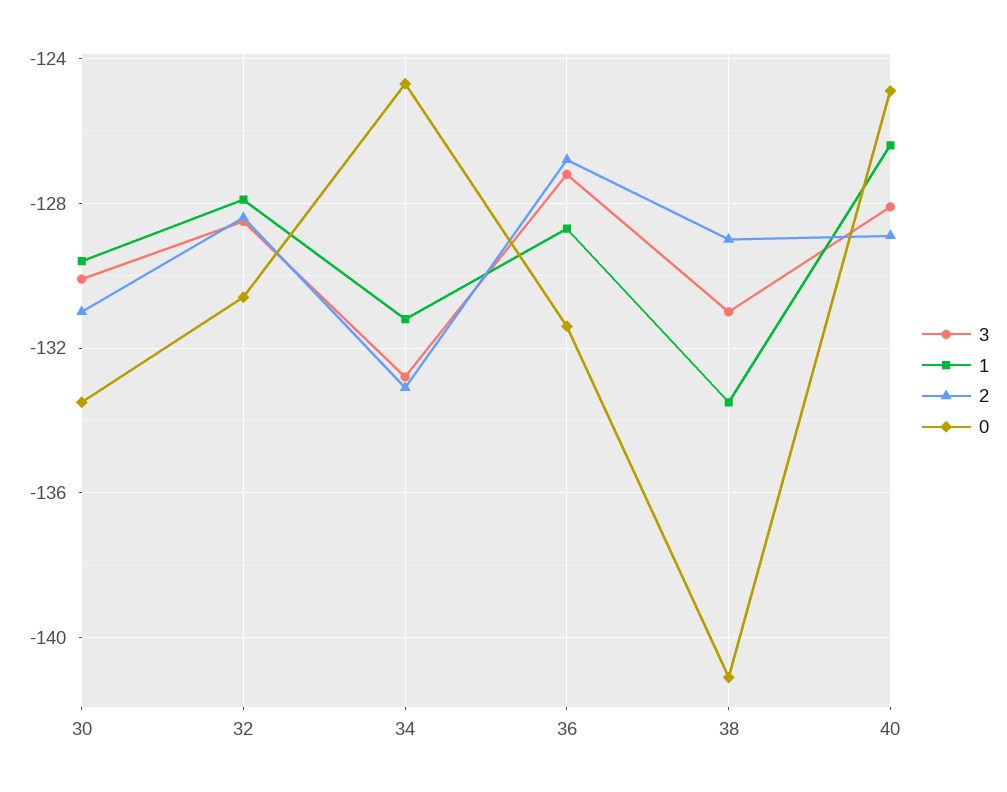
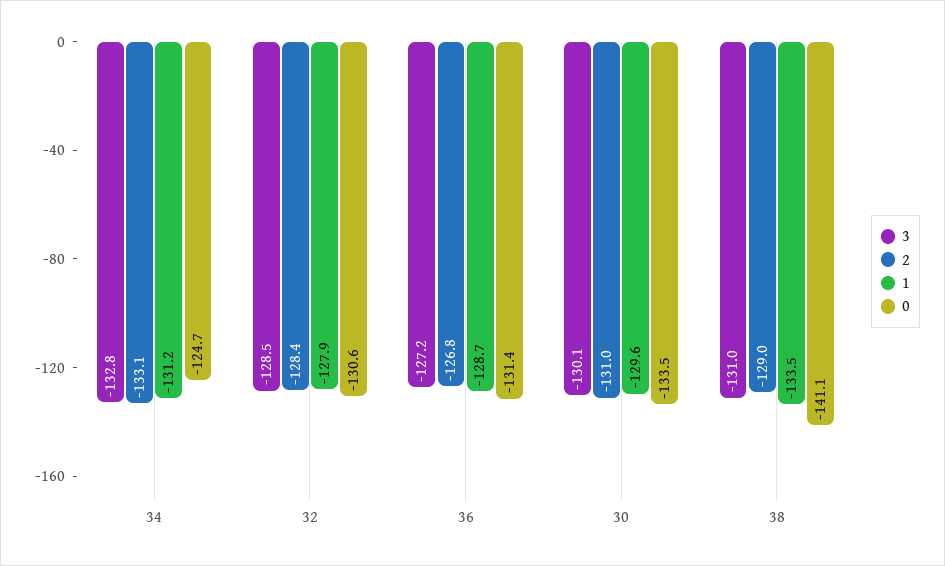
  {
    "3": {
      "30": -130.1,
      "32": -128.5,
      "34": -132.8,
      "36": -127.2,
-     "38": -131,
+     "38": -131
-     "40": -128
    },
    "1": {
      "30": -129.6,
      "32": -127.9,
      "34": -131.2,
      "36": -128.7,
-     "38": -133.5,
+     "38": -133.5
-     "40": -126.5
    },
    "2": {
      "30": -131,
      "32": -128.4,
      "34": -133.1,
      "36": -126.8,
-     "38": -129,
+     "38": -129
-     "40": -129
    },
    "0": {
      "30": -133.5,
      "32": -130.6,
      "34": -124.7,
      "36": -131.4,
-     "38": -141.1,
+     "38": -141.1
-     "40": -125
    }
  }

